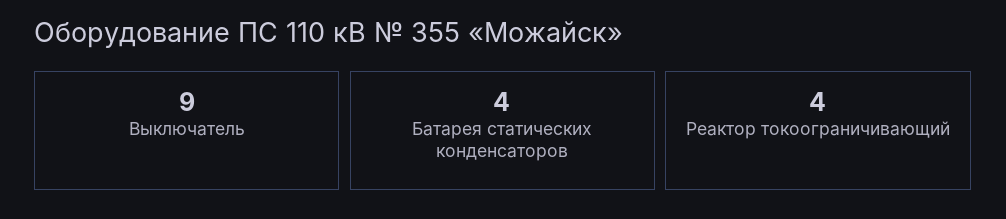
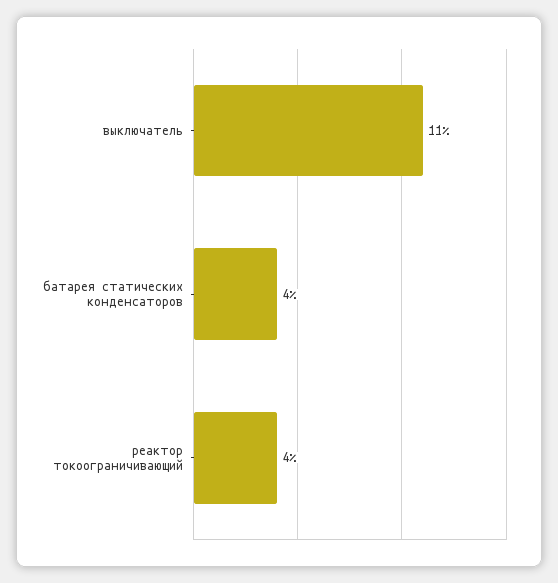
  {
-   "Выключатель": 9,
+   "Выключатель": 11,
    "Батарея статических конденсаторов": 4,
    "Реактор токоограничивающий": 4
  }

